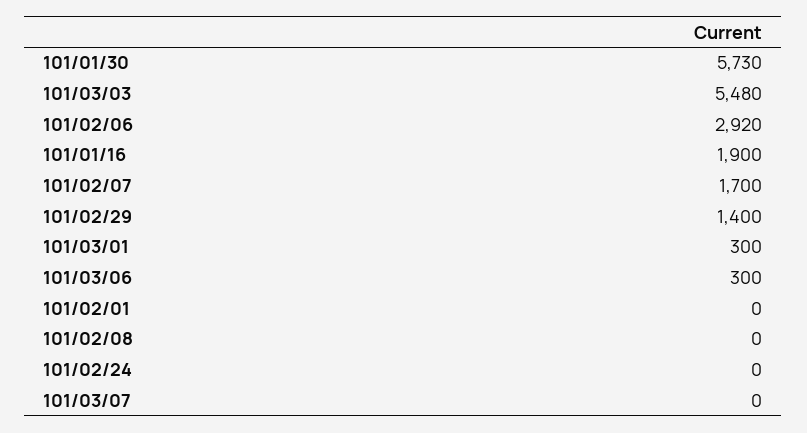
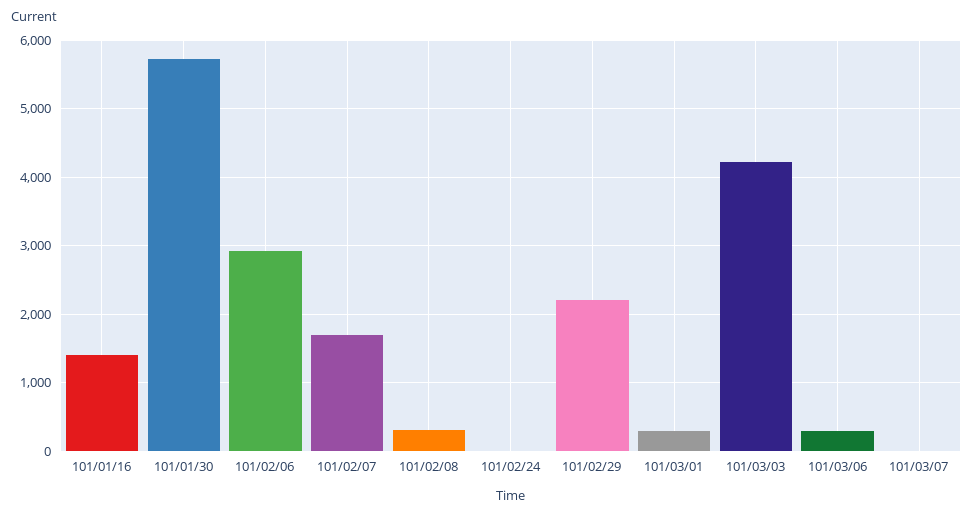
  {
    "101/01/30": 5730,
-   "101/03/03": 5480,
+   "101/03/03": 4200,
    "101/02/06": 2920,
-   "101/01/16": 1900,
+   "101/01/16": 1400,
    "101/02/07": 1700,
-   "101/02/29": 1400,
+   "101/02/29": 2200,
    "101/03/01": 300,
    "101/03/06": 300,
-   "101/02/01": 0,
-   "101/02/08": 0,
+   "101/02/08": 300,
    "101/02/24": 0,
    "101/03/07": 0
  }

